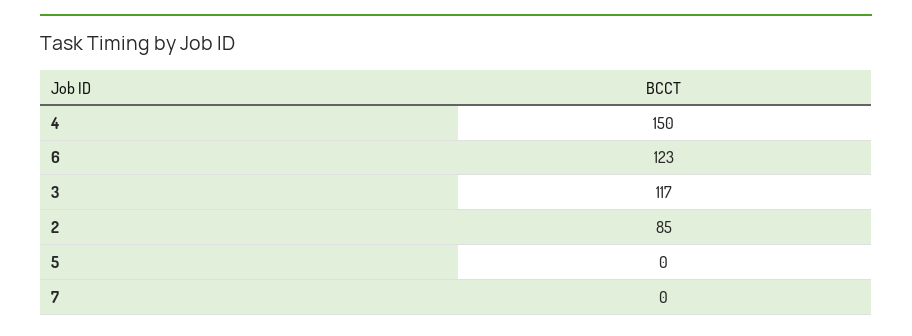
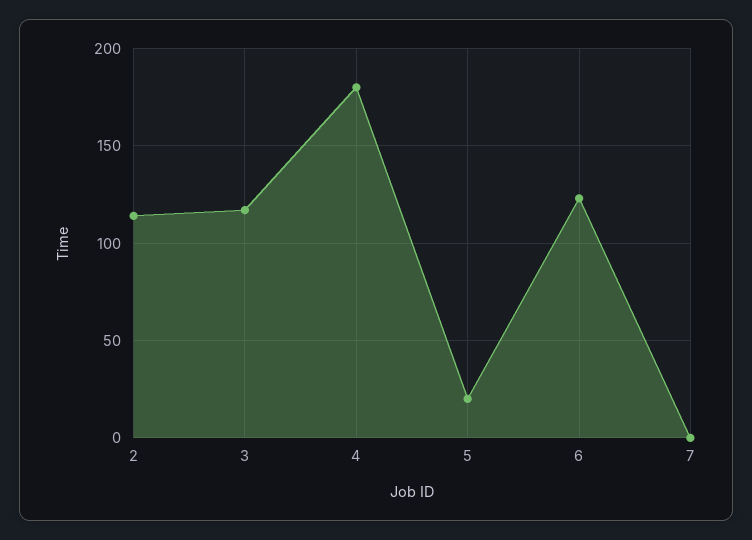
  {
-   "4": 150,
+   "4": 180,
    "6": 123,
    "3": 117,
-   "2": 85,
+   "2": 115,
-   "5": 0,
+   "5": 20,
    "7": 0
  }

